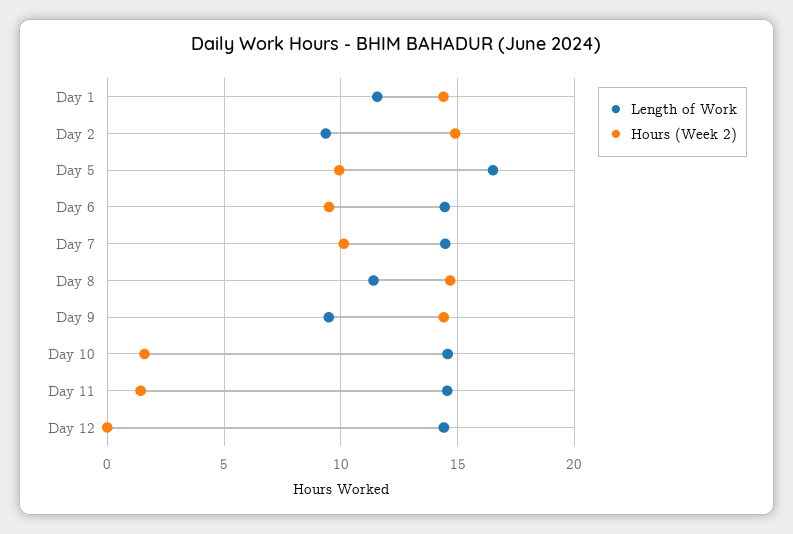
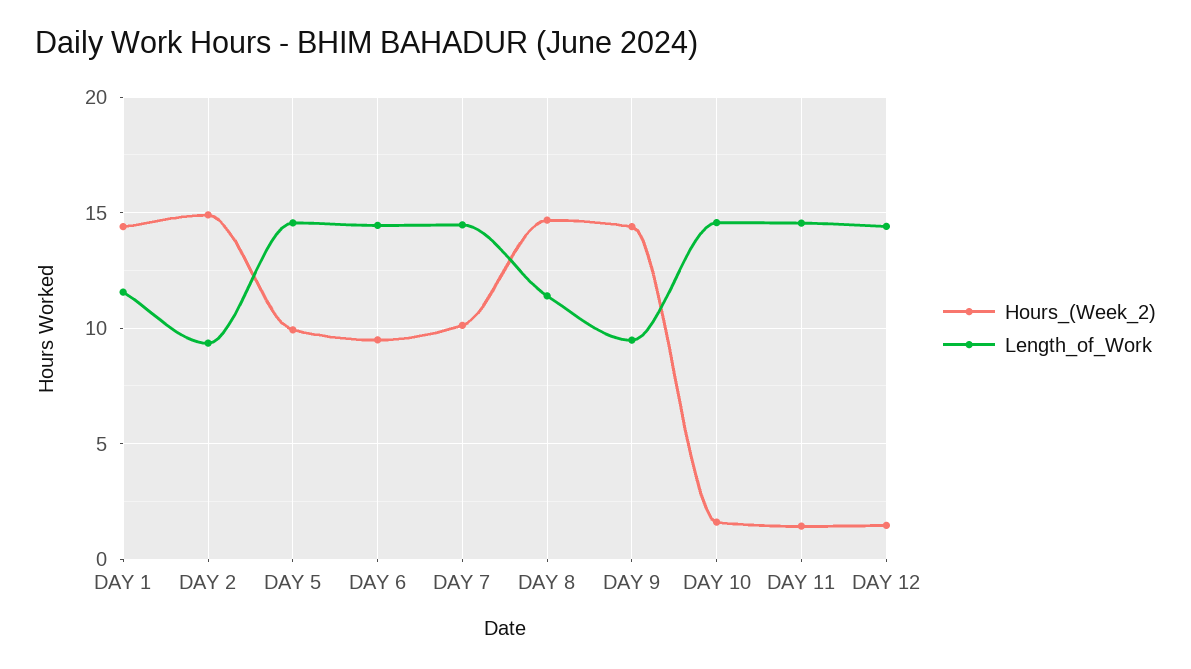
  {
    "Length of Work": {
      "Day 1": 11.5,
      "Day 2": 9.5,
-     "Day 5": 16.5,
+     "Day 5": 14.5,
      "Day 6": 14.5,
      "Day 7": 14.5,
      "Day 8": 11.5,
      "Day 9": 9.5,
      "Day 10": 14.5,
      "Day 11": 14.5,
      "Day 12": 14.5
    },
    "Hours (Week 2)": {
      "Day 1": 14.5,
      "Day 2": 15,
      "Day 5": 10,
      "Day 6": 9.5,
      "Day 7": 10,
      "Day 8": 14.5,
      "Day 9": 14.5,
      "Day 10": 1.5,
      "Day 11": 1.5,
-     "Day 12": 0
+     "Day 12": 1.5
    }
  }

